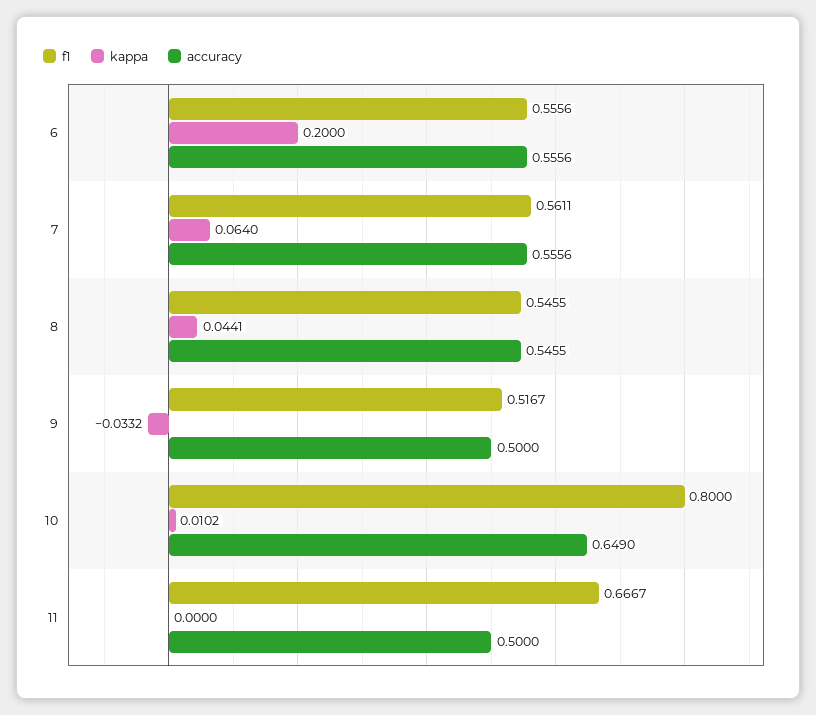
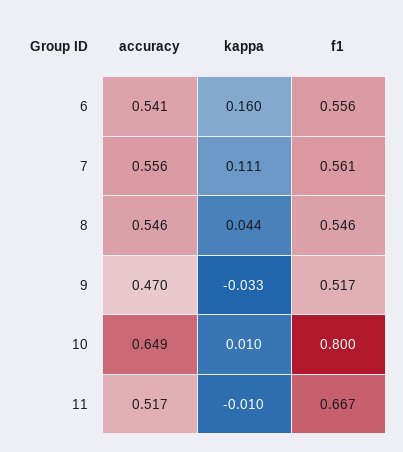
  {
    "f1": {
      "6": 0.5556,
      "7": 0.5611,
      "8": 0.5455,
      "9": 0.5167,
      "10": 0.8,
      "11": 0.6667
    },
    "kappa": {
-     "6": 0.2,
+     "6": 0.16,
-     "7": 0.064,
+     "7": 0.111,
      "8": 0.0441,
      "9": -0.0332,
      "10": 0.0102,
-     "11": 0
+     "11": -0.01
    },
    "accuracy": {
-     "6": 0.5556,
+     "6": 0.541,
      "7": 0.5556,
      "8": 0.5455,
-     "9": 0.5,
+     "9": 0.47,
      "10": 0.649,
-     "11": 0.5
+     "11": 0.517
    }
  }

